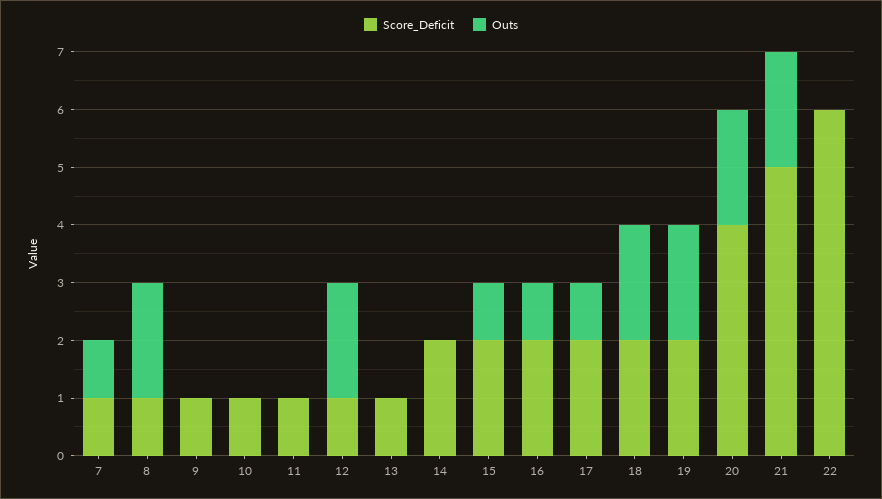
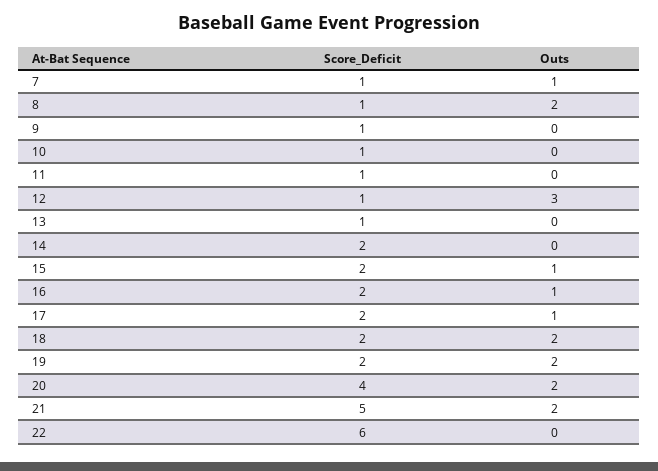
  {
    "Score_Deficit": {
      "7": 1,
      "8": 1,
      "9": 1,
      "10": 1,
      "11": 1,
      "12": 1,
      "13": 1,
      "14": 2,
      "15": 2,
      "16": 2,
      "17": 2,
      "18": 2,
      "19": 2,
      "20": 4,
      "21": 5,
      "22": 6
    },
    "Outs": {
      "7": 1,
      "8": 2,
      "9": 0,
      "10": 0,
      "11": 0,
-     "12": 2,
+     "12": 3,
      "13": 0,
      "14": 0,
      "15": 1,
      "16": 1,
      "17": 1,
      "18": 2,
      "19": 2,
      "20": 2,
      "21": 2,
      "22": 0
    }
  }

